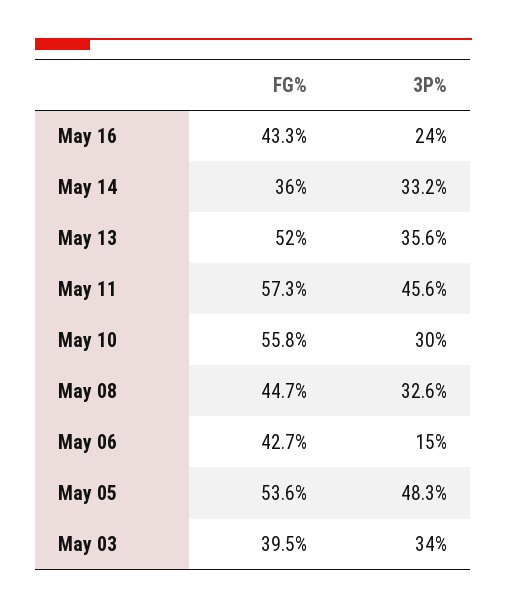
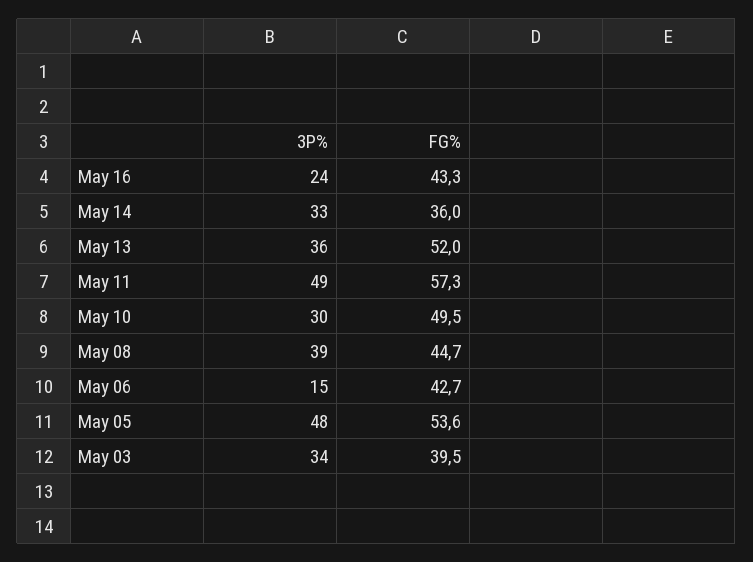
  {
    "FG%": {
      "May 16": 43.3,
      "May 14": 36,
      "May 13": 52,
      "May 11": 57.3,
-     "May 10": 55.8,
+     "May 10": 49.5,
      "May 08": 44.7,
      "May 06": 42.7,
      "May 05": 53.6,
      "May 03": 39.5
    },
    "3P%": {
      "May 16": 24,
      "May 14": 33.2,
      "May 13": 35.6,
-     "May 11": 45.6,
+     "May 11": 49,
      "May 10": 30,
-     "May 08": 32.6,
+     "May 08": 39,
      "May 06": 15,
      "May 05": 48.3,
      "May 03": 34
    }
  }

